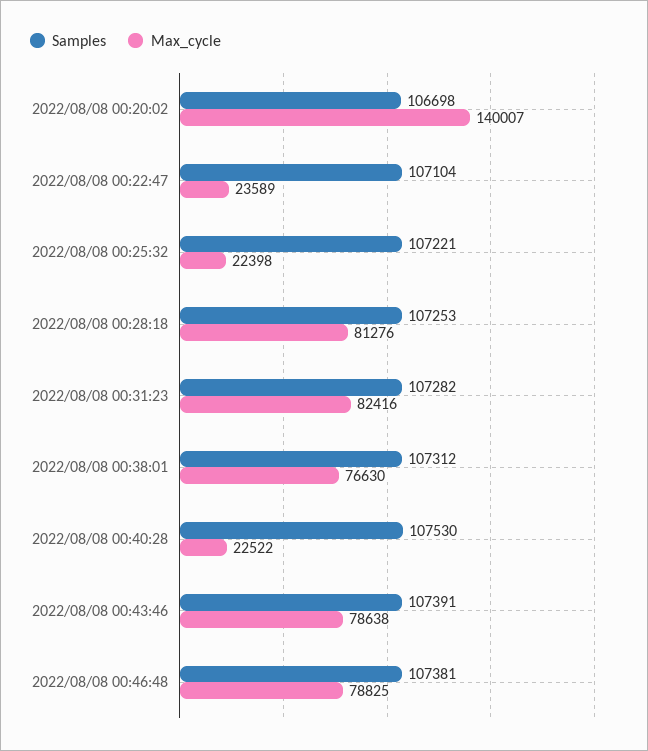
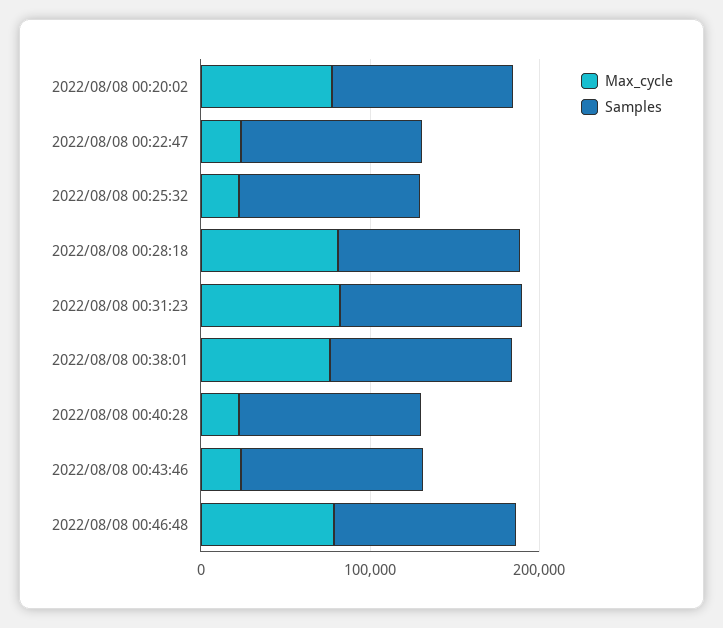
  {
    "Samples": {
      "2022/08/08 00:20:02": 106698,
      "2022/08/08 00:22:47": 107104,
      "2022/08/08 00:25:32": 107221,
      "2022/08/08 00:28:18": 107253,
      "2022/08/08 00:31:23": 107282,
      "2022/08/08 00:38:01": 107312,
      "2022/08/08 00:40:28": 107530,
      "2022/08/08 00:43:46": 107391,
      "2022/08/08 00:46:48": 107381
    },
    "Max_cycle": {
-     "2022/08/08 00:20:02": 140007,
+     "2022/08/08 00:20:02": 80000,
      "2022/08/08 00:22:47": 23589,
      "2022/08/08 00:25:32": 22398,
      "2022/08/08 00:28:18": 81276,
      "2022/08/08 00:31:23": 82416,
      "2022/08/08 00:38:01": 76630,
      "2022/08/08 00:40:28": 22522,
-     "2022/08/08 00:43:46": 78638,
+     "2022/08/08 00:43:46": 20000,
      "2022/08/08 00:46:48": 78825
    }
  }

